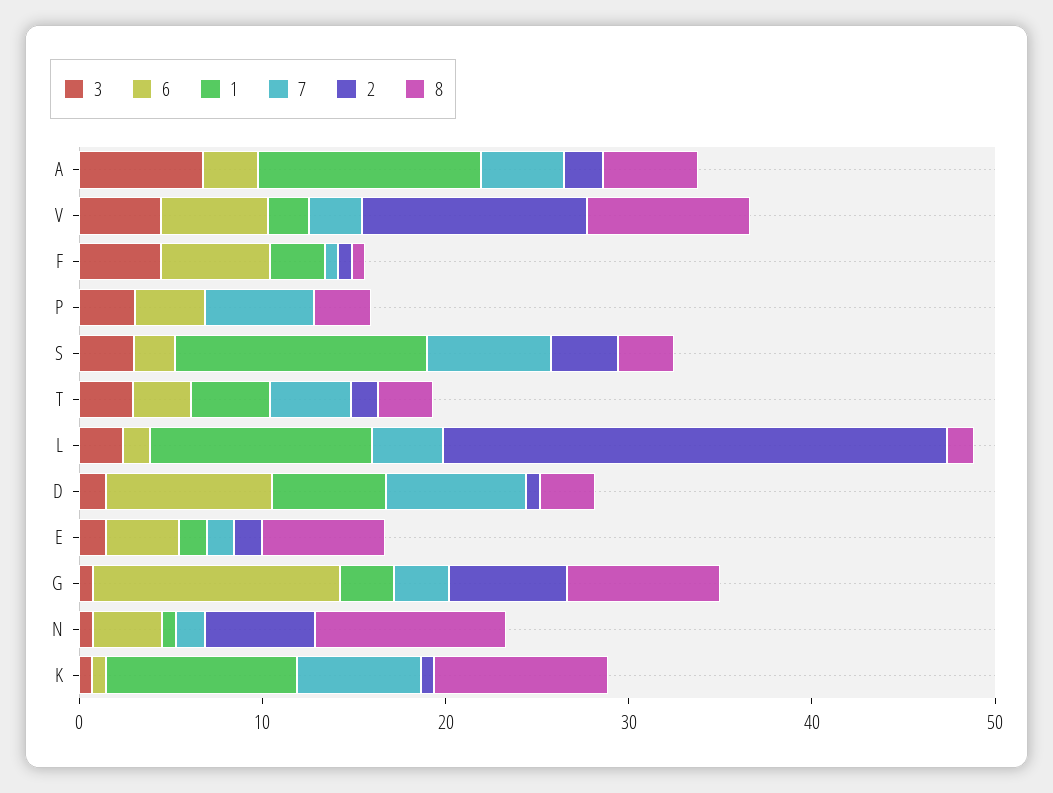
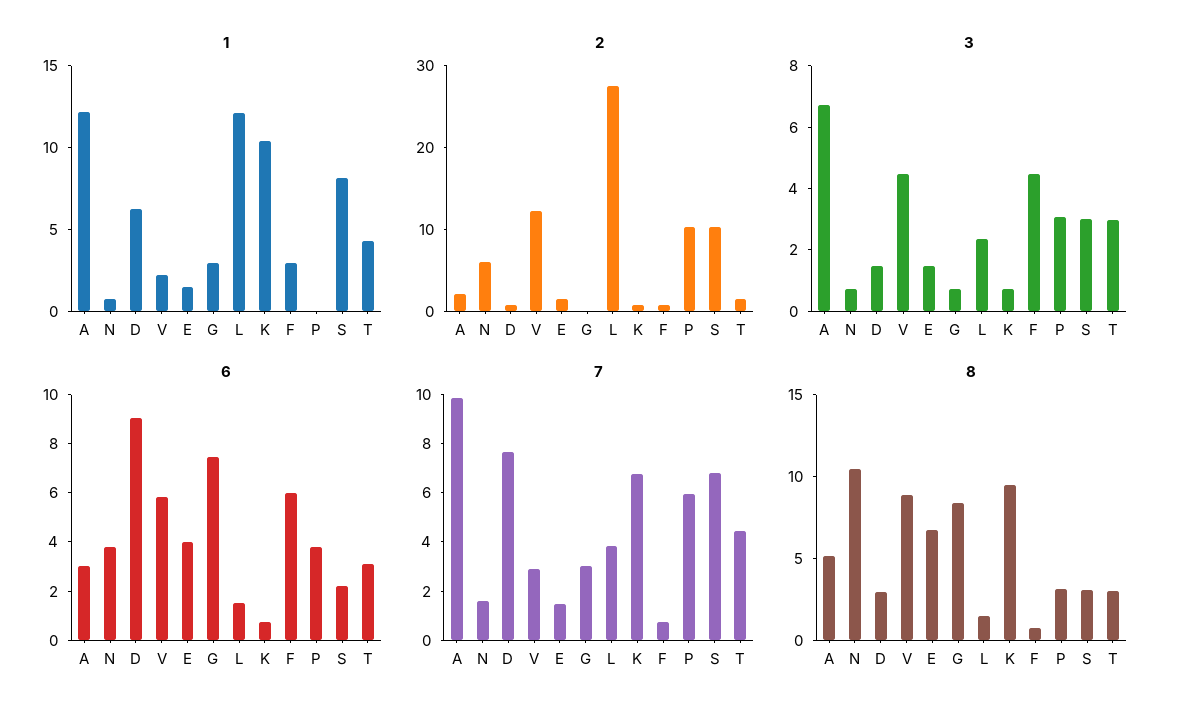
  {
    "3": {
      "A": 6.5,
      "V": 4.5,
      "F": 4.5,
      "P": 3,
      "S": 3,
      "T": 3,
      "L": 2.5,
      "D": 1.5,
      "E": 1.5,
      "G": 0.5,
      "N": 0.5,
      "K": 0.5
    },
    "6": {
      "A": 3,
      "V": 6,
      "F": 6,
      "P": 4,
      "S": 2,
      "T": 3,
      "L": 1.5,
      "D": 9,
      "E": 4,
-     "G": 14,
+     "G": 7.5,
      "N": 4,
      "K": 0.5
    },
    "1": {
      "A": 12,
      "V": 2,
      "F": 3,
      "P": 0,
-     "S": 14,
+     "S": 8,
      "T": 4,
      "L": 12,
      "D": 6,
      "E": 2,
      "G": 3,
      "N": 1,
      "K": 10
    },
    "7": {
-     "A": 4,
+     "A": 10,
      "V": 3,
      "F": 0.5,
      "P": 6,
      "S": 7,
      "T": 4.5,
      "L": 4,
      "D": 7.5,
      "E": 1.5,
      "G": 3,
      "N": 1.5,
      "K": 7
    },
    "2": {
      "A": 2,
      "V": 12,
      "F": 0,
-     "P": 0,
+     "P": 10,
-     "S": 4,
+     "S": 10,
      "T": 2,
      "L": 28,
      "D": 0,
      "E": 2,
-     "G": 6,
+     "G": 0,
      "N": 6,
      "K": 0
    },
    "8": {
      "A": 5,
      "V": 9,
      "F": 1,
      "P": 3,
      "S": 3,
      "T": 3,
      "L": 1,
      "D": 3,
      "E": 7,
      "G": 8,
      "N": 10,
      "K": 9
    }
  }

